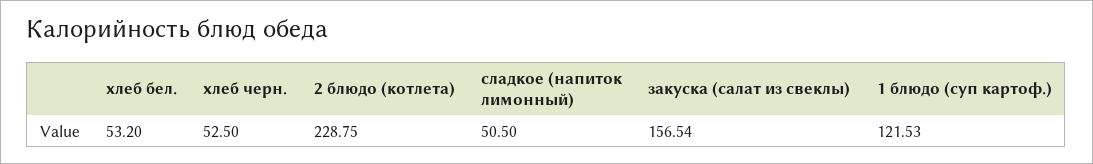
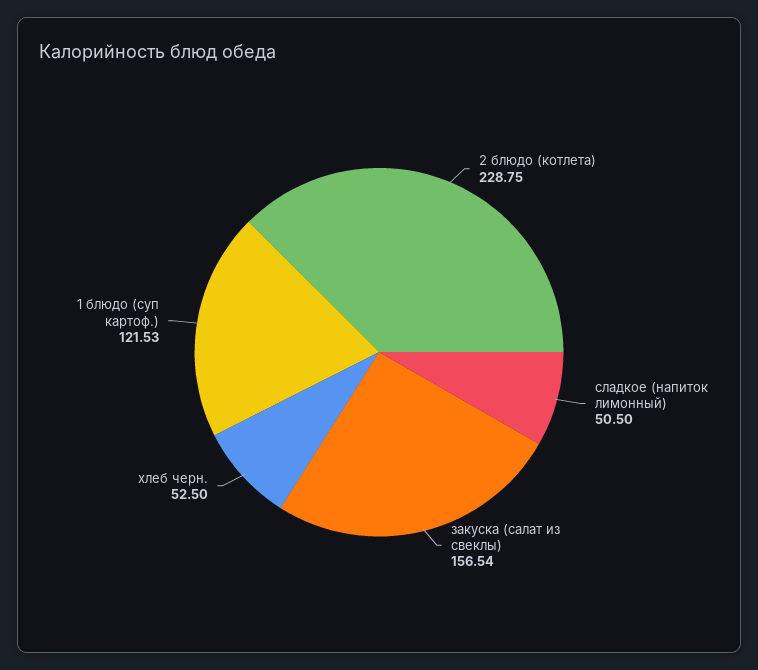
  {
-   "хлеб бел.": 53.2,
    "хлеб черн.": 52.5,
    "2 блюдо (котлета)": 228.75,
    "сладкое (напиток лимонный)": 50.5,
    "закуска (салат из свеклы)": 156.54,
    "1 блюдо (суп картоф.)": 121.53
  }

